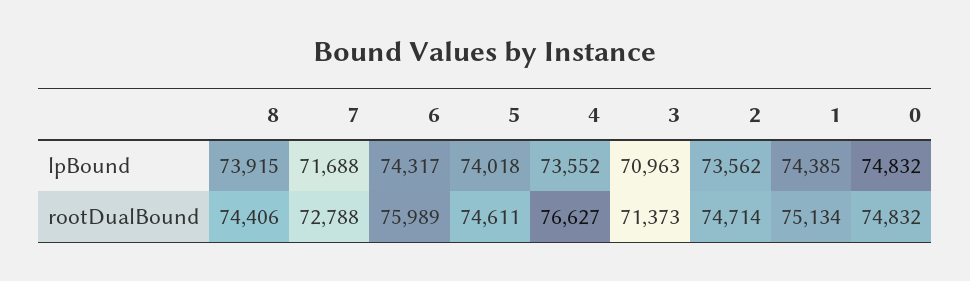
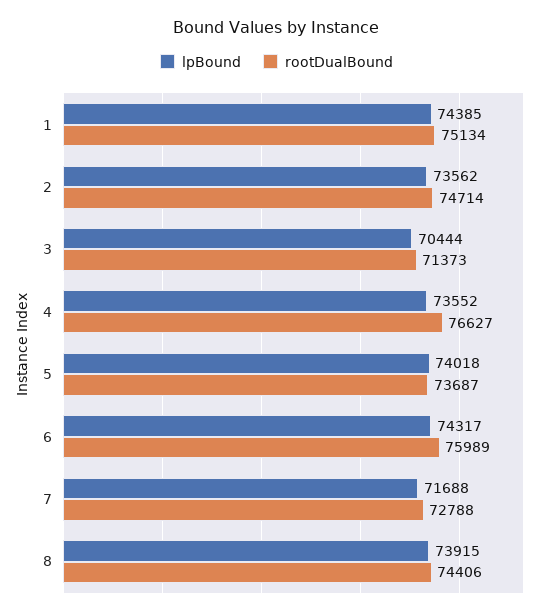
  {
    "lpBound": {
      "8": 73915,
      "7": 71688,
      "6": 74317,
      "5": 74018,
      "4": 73552,
-     "3": 70963,
+     "3": 70444,
      "2": 73562,
-     "1": 74385,
+     "1": 74385
-     "0": 74832
    },
    "rootDualBound": {
      "8": 74406,
      "7": 72788,
      "6": 75989,
-     "5": 74611,
+     "5": 73687,
      "4": 76627,
      "3": 71373,
      "2": 74714,
-     "1": 75134,
+     "1": 75134
-     "0": 74832
    }
  }

